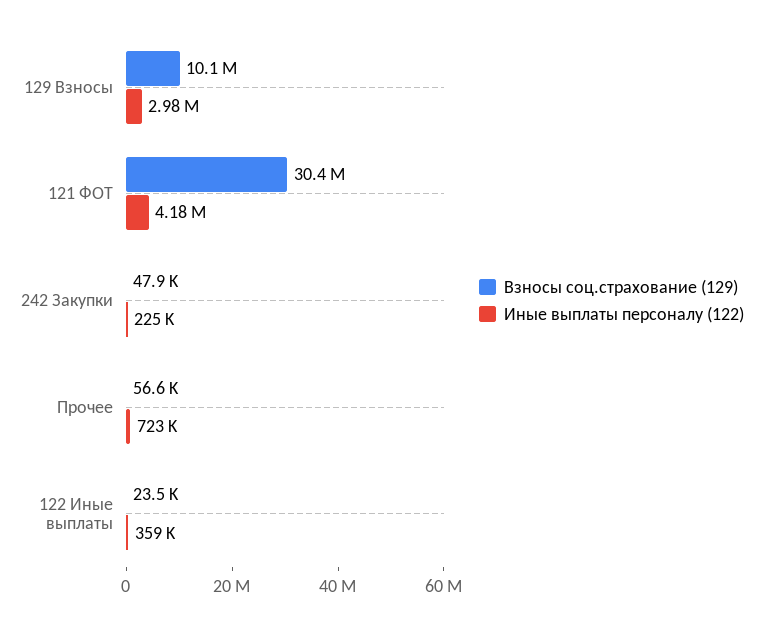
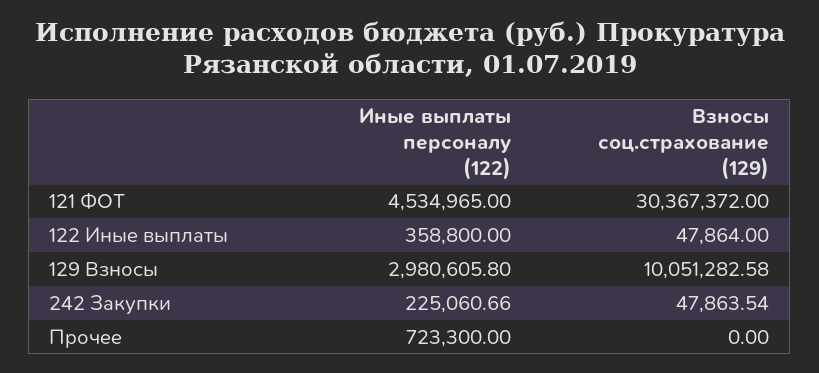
  {
    "Взносы соц.страхование (129)": {
      "129 Взносы": 10051282.58,
      "121 ФОТ": 30367372,
      "242 Закупки": 47863.54,
-     "Прочее": 56600,
+     "Прочее": 0,
-     "122 Иные выплаты": 23500
+     "122 Иные выплаты": 47864
    },
    "Иные выплаты персоналу (122)": {
      "129 Взносы": 2980605.8,
-     "121 ФОТ": 4180000,
+     "121 ФОТ": 4534965,
      "242 Закупки": 225060.66,
      "Прочее": 723300,
      "122 Иные выплаты": 358800
    }
  }

